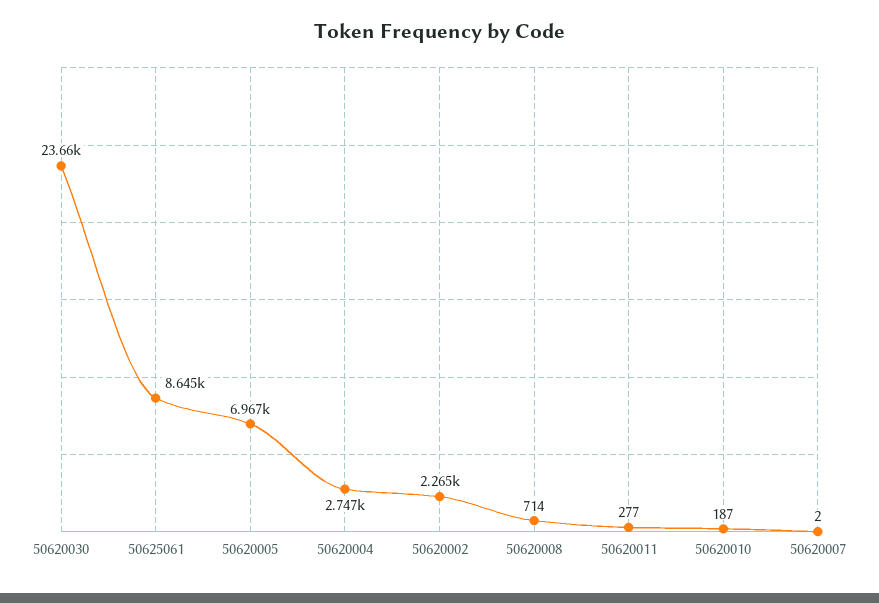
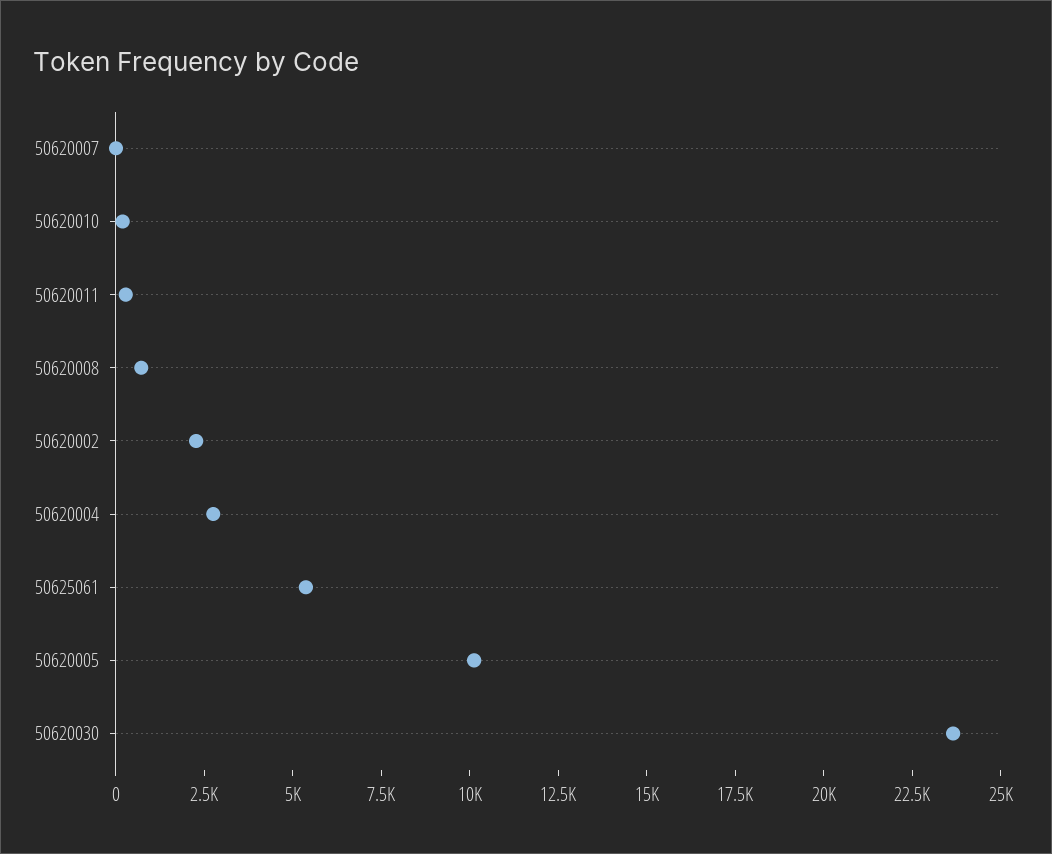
  {
    "50620030": 23660,
-   "50625061": 8645,
+   "50625061": 5500,
-   "50620005": 6967,
+   "50620005": 10000,
    "50620004": 2747,
    "50620002": 2265,
    "50620008": 714,
    "50620011": 277,
    "50620010": 187,
    "50620007": 2
  }

